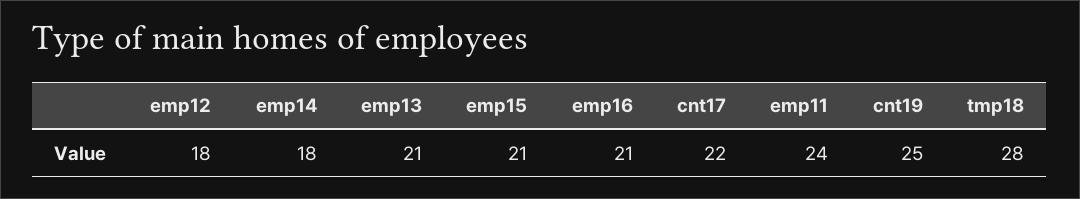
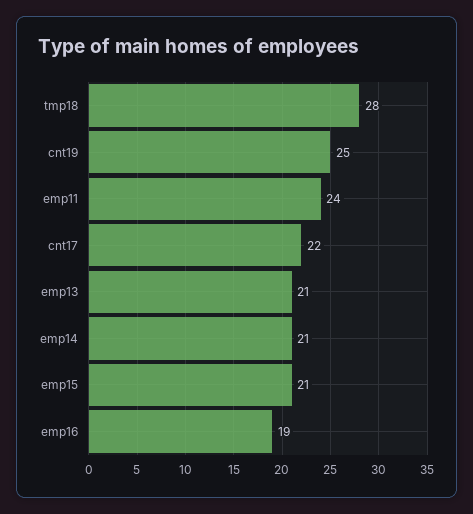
  {
-   "emp12": 18,
-   "emp14": 18,
+   "emp14": 21,
    "emp13": 21,
    "emp15": 21,
-   "emp16": 21,
+   "emp16": 19,
    "cnt17": 22,
    "emp11": 24,
    "cnt19": 25,
    "tmp18": 28
  }

